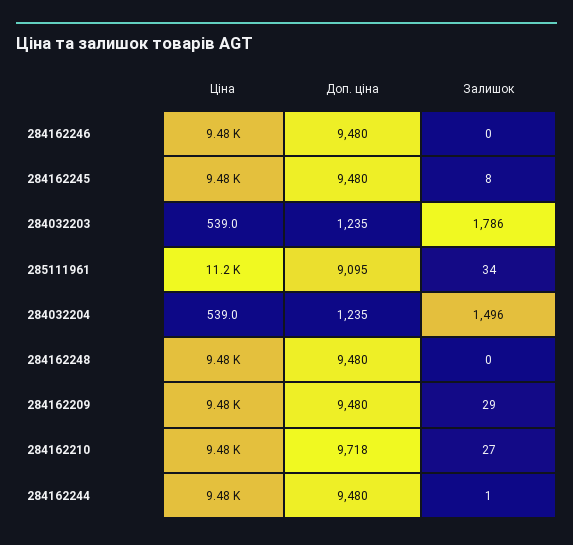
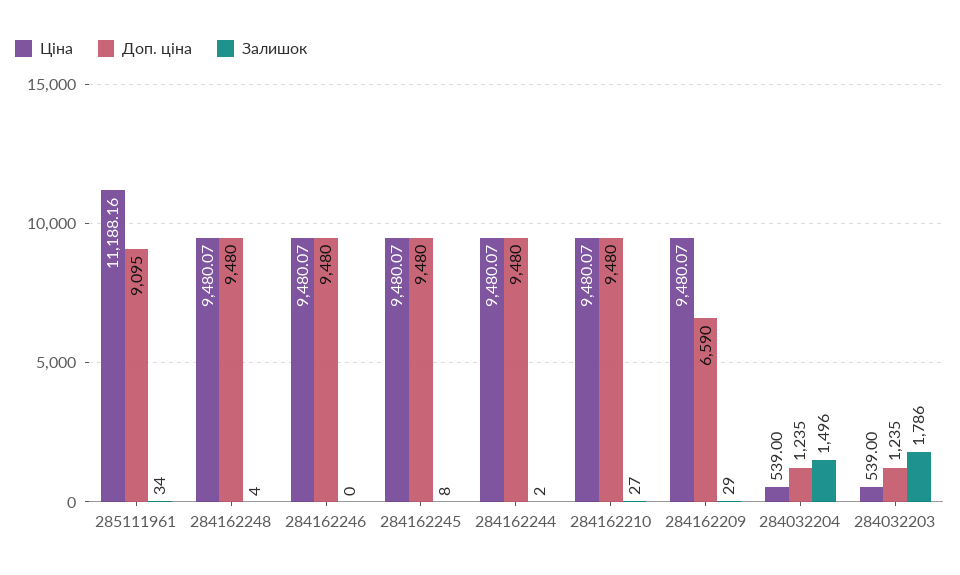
  {
    "Ціна": {
      "284162246": 9480.07,
      "284162245": 9480.07,
      "284032203": 539,
      "285111961": 11188.16,
      "284032204": 539,
      "284162248": 9480.07,
      "284162209": 9480.07,
      "284162210": 9480.07,
      "284162244": 9480.07
    },
    "Доп. ціна": {
      "284162246": 9480,
      "284162245": 9480,
      "284032203": 1235,
      "285111961": 9095,
      "284032204": 1235,
      "284162248": 9480,
-     "284162209": 9480,
+     "284162209": 6590,
-     "284162210": 9718,
+     "284162210": 9480,
      "284162244": 9480
    },
    "Залишок": {
      "284162246": 0,
      "284162245": 8,
      "284032203": 1786,
      "285111961": 34,
      "284032204": 1496,
-     "284162248": 0,
+     "284162248": 4,
      "284162209": 29,
      "284162210": 27,
-     "284162244": 1
+     "284162244": 2
    }
  }

